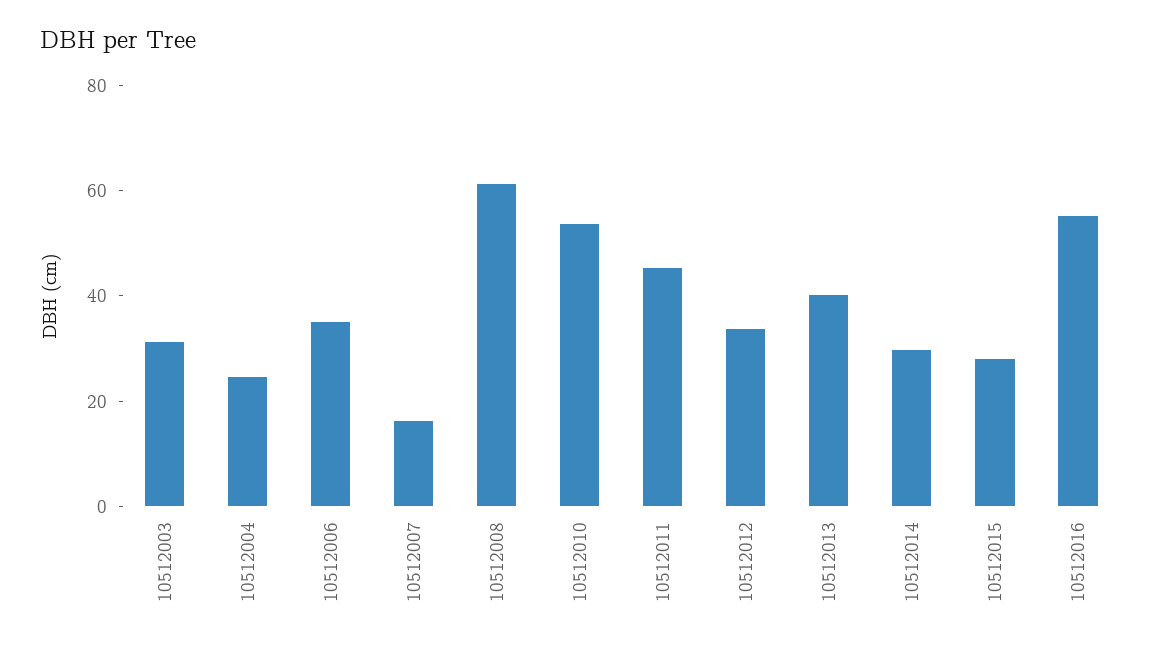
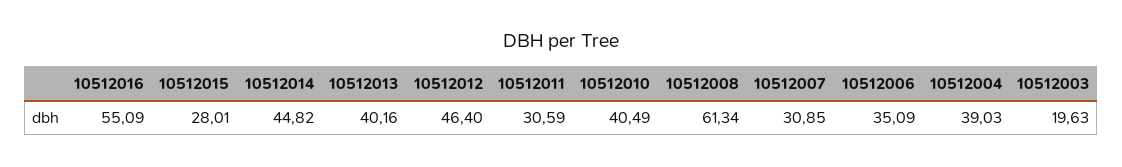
  {
-   "10512003": 30,
+   "10512003": 19.63,
-   "10512004": 25,
+   "10512004": 39.03,
    "10512006": 35.09,
-   "10512007": 15,
+   "10512007": 30.85,
    "10512008": 61.34,
-   "10512010": 55,
+   "10512010": 40.49,
-   "10512011": 45,
+   "10512011": 30.59,
-   "10512012": 35,
+   "10512012": 46.4,
    "10512013": 40.16,
-   "10512014": 30,
+   "10512014": 44.82,
    "10512015": 28.01,
    "10512016": 55.09
  }

